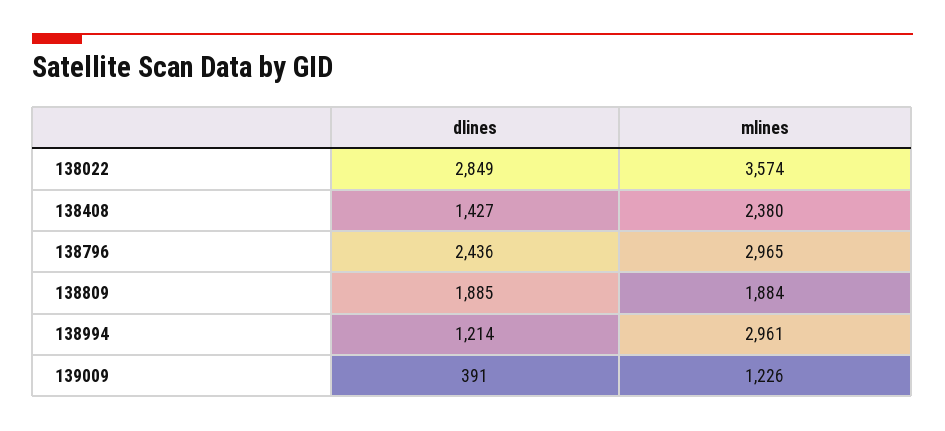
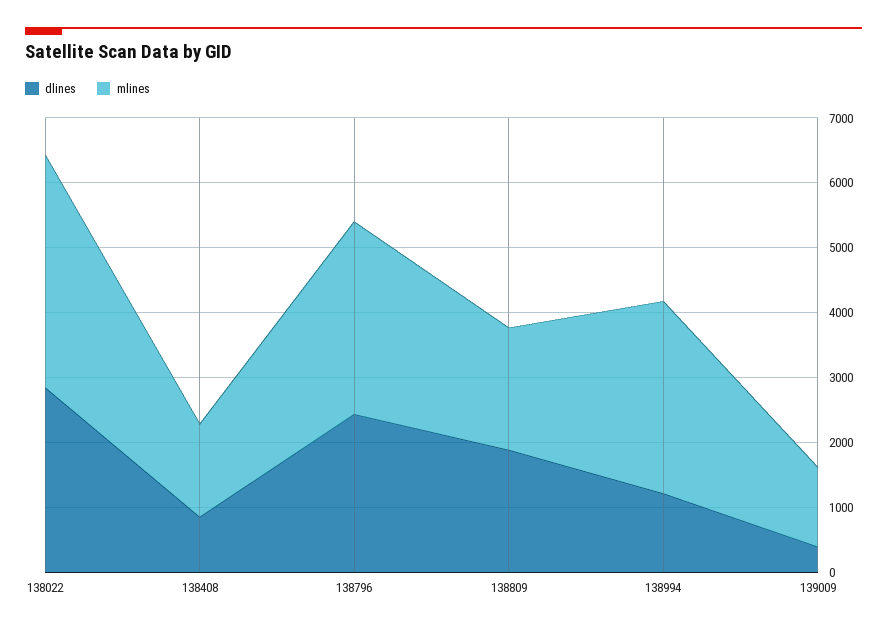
  {
    "dlines": {
      "138022": 2849,
-     "138408": 1427,
+     "138408": 800,
      "138796": 2436,
      "138809": 1885,
      "138994": 1214,
      "139009": 391
    },
    "mlines": {
      "138022": 3574,
-     "138408": 2380,
+     "138408": 1400,
      "138796": 2965,
      "138809": 1884,
      "138994": 2961,
      "139009": 1226
    }
  }

